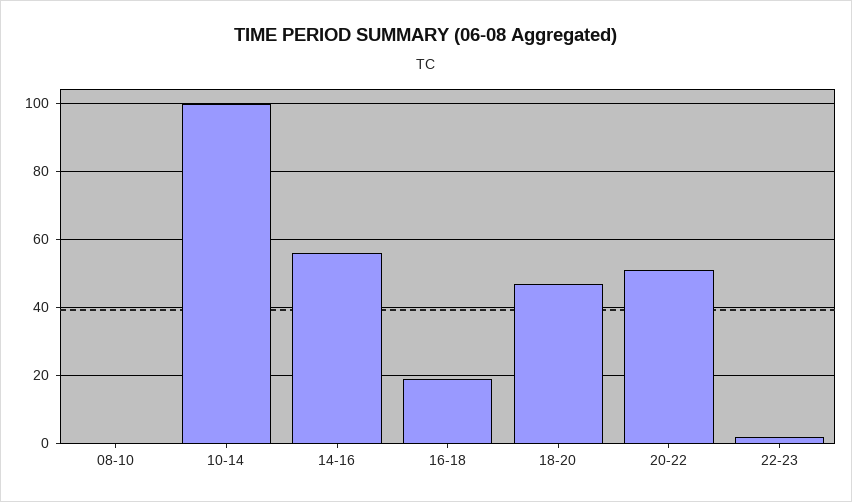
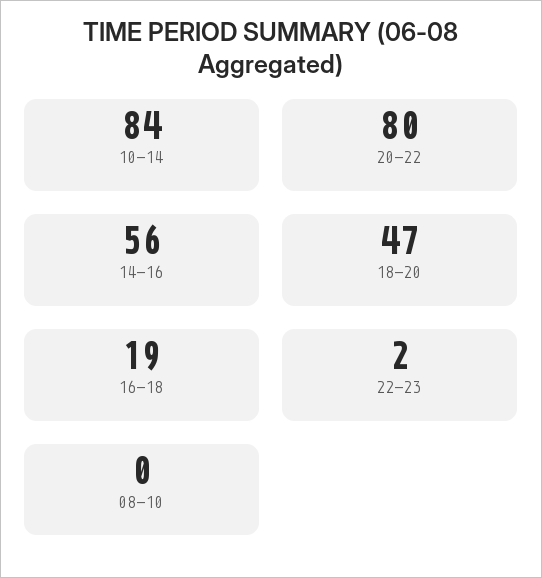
  {
    "08-10": 0,
-   "10-14": 100,
+   "10-14": 84,
    "14-16": 56,
    "16-18": 19,
    "18-20": 47,
-   "20-22": 50,
+   "20-22": 80,
    "22-23": 2
  }

